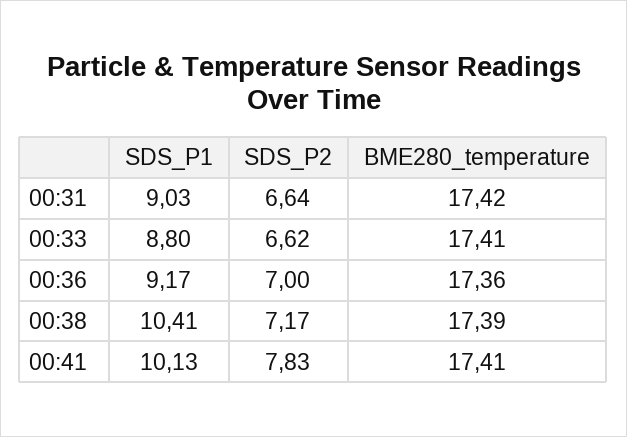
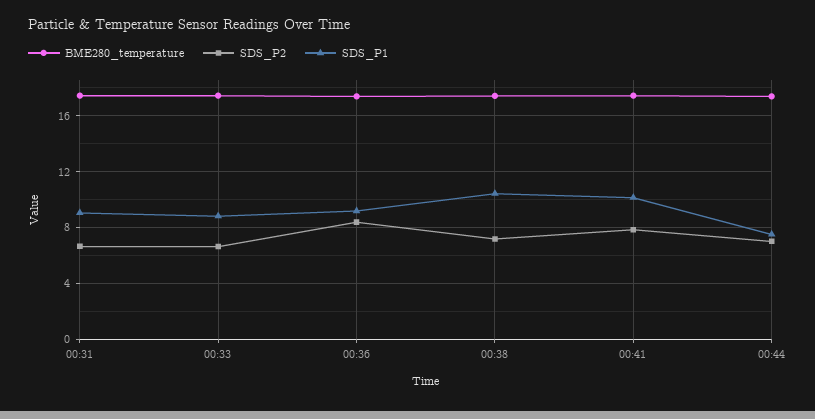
  {
    "SDS_P1": {
      "00:31": 9.03,
      "00:33": 8.8,
      "00:36": 9.17,
      "00:38": 10.41,
-     "00:41": 10.13
+     "00:41": 10.13,
+     "00:44": 7.5
    },
    "SDS_P2": {
      "00:31": 6.64,
      "00:33": 6.62,
-     "00:36": 7,
+     "00:36": 8.5,
      "00:38": 7.17,
-     "00:41": 7.83
+     "00:41": 7.83,
+     "00:44": 7
    },
    "BME280_temperature": {
      "00:31": 17.42,
      "00:33": 17.41,
      "00:36": 17.36,
      "00:38": 17.39,
-     "00:41": 17.41
+     "00:41": 17.41,
+     "00:44": 17.5
    }
  }

